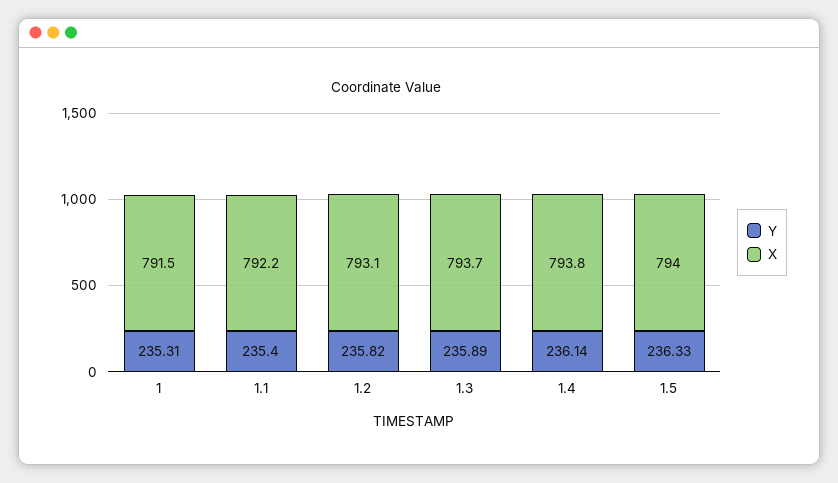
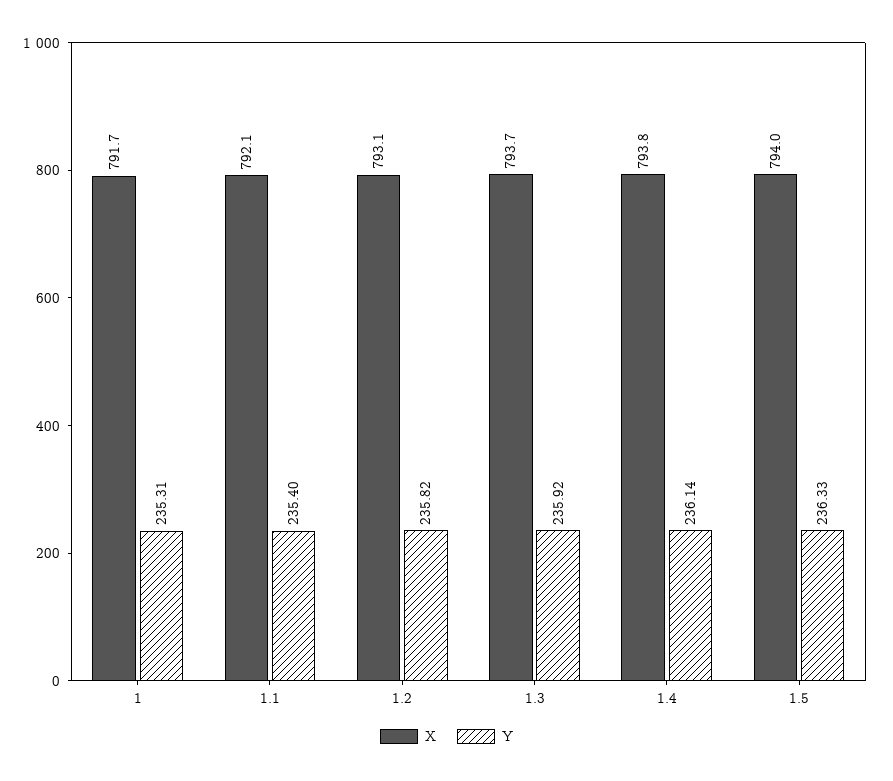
  {
    "Y": {
      "1": 235.31,
      "1.1": 235.4,
      "1.2": 235.82,
-     "1.3": 235.89,
+     "1.3": 235.92,
      "1.4": 236.14,
      "1.5": 236.33
    },
    "X": {
-     "1": 791.5,
+     "1": 791.7,
-     "1.1": 792.2,
+     "1.1": 792.1,
      "1.2": 793.1,
      "1.3": 793.7,
      "1.4": 793.8,
      "1.5": 794
    }
  }

